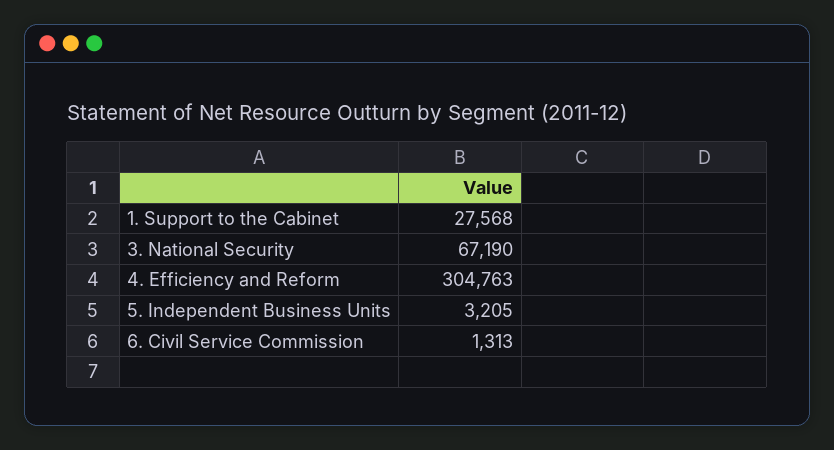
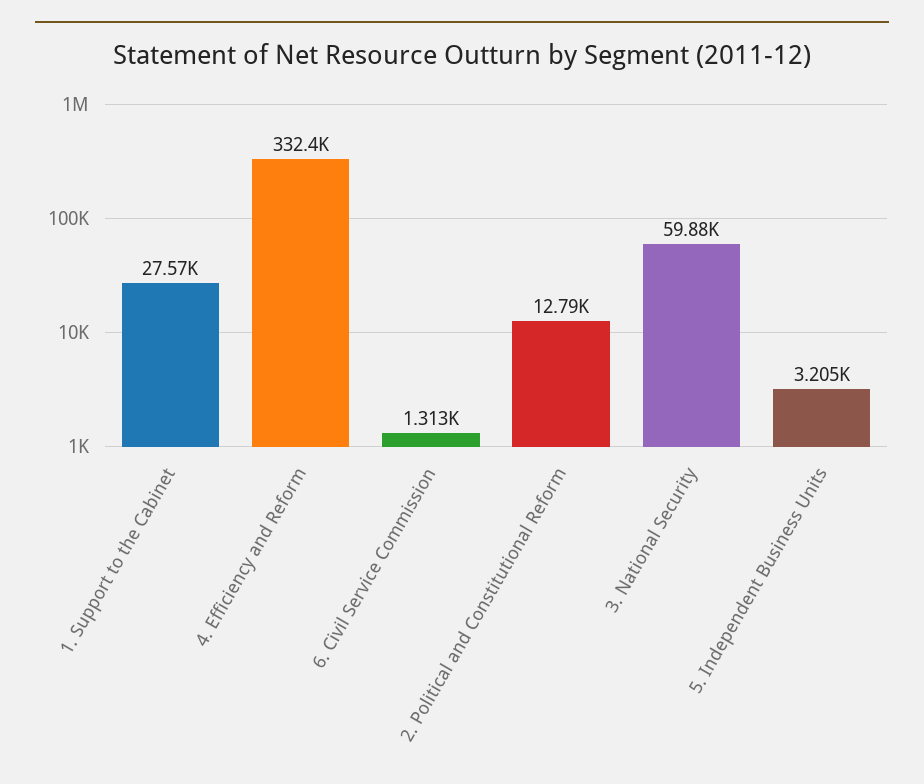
  {
    "1. Support to the Cabinet": 27568,
-   "3. National Security": 67190,
+   "3. National Security": 59880,
-   "4. Efficiency and Reform": 304763,
+   "4. Efficiency and Reform": 332400,
    "5. Independent Business Units": 3205,
-   "6. Civil Service Commission": 1313
+   "6. Civil Service Commission": 1313,
+   "2. Political and Constitutional Reform": 12790
  }

